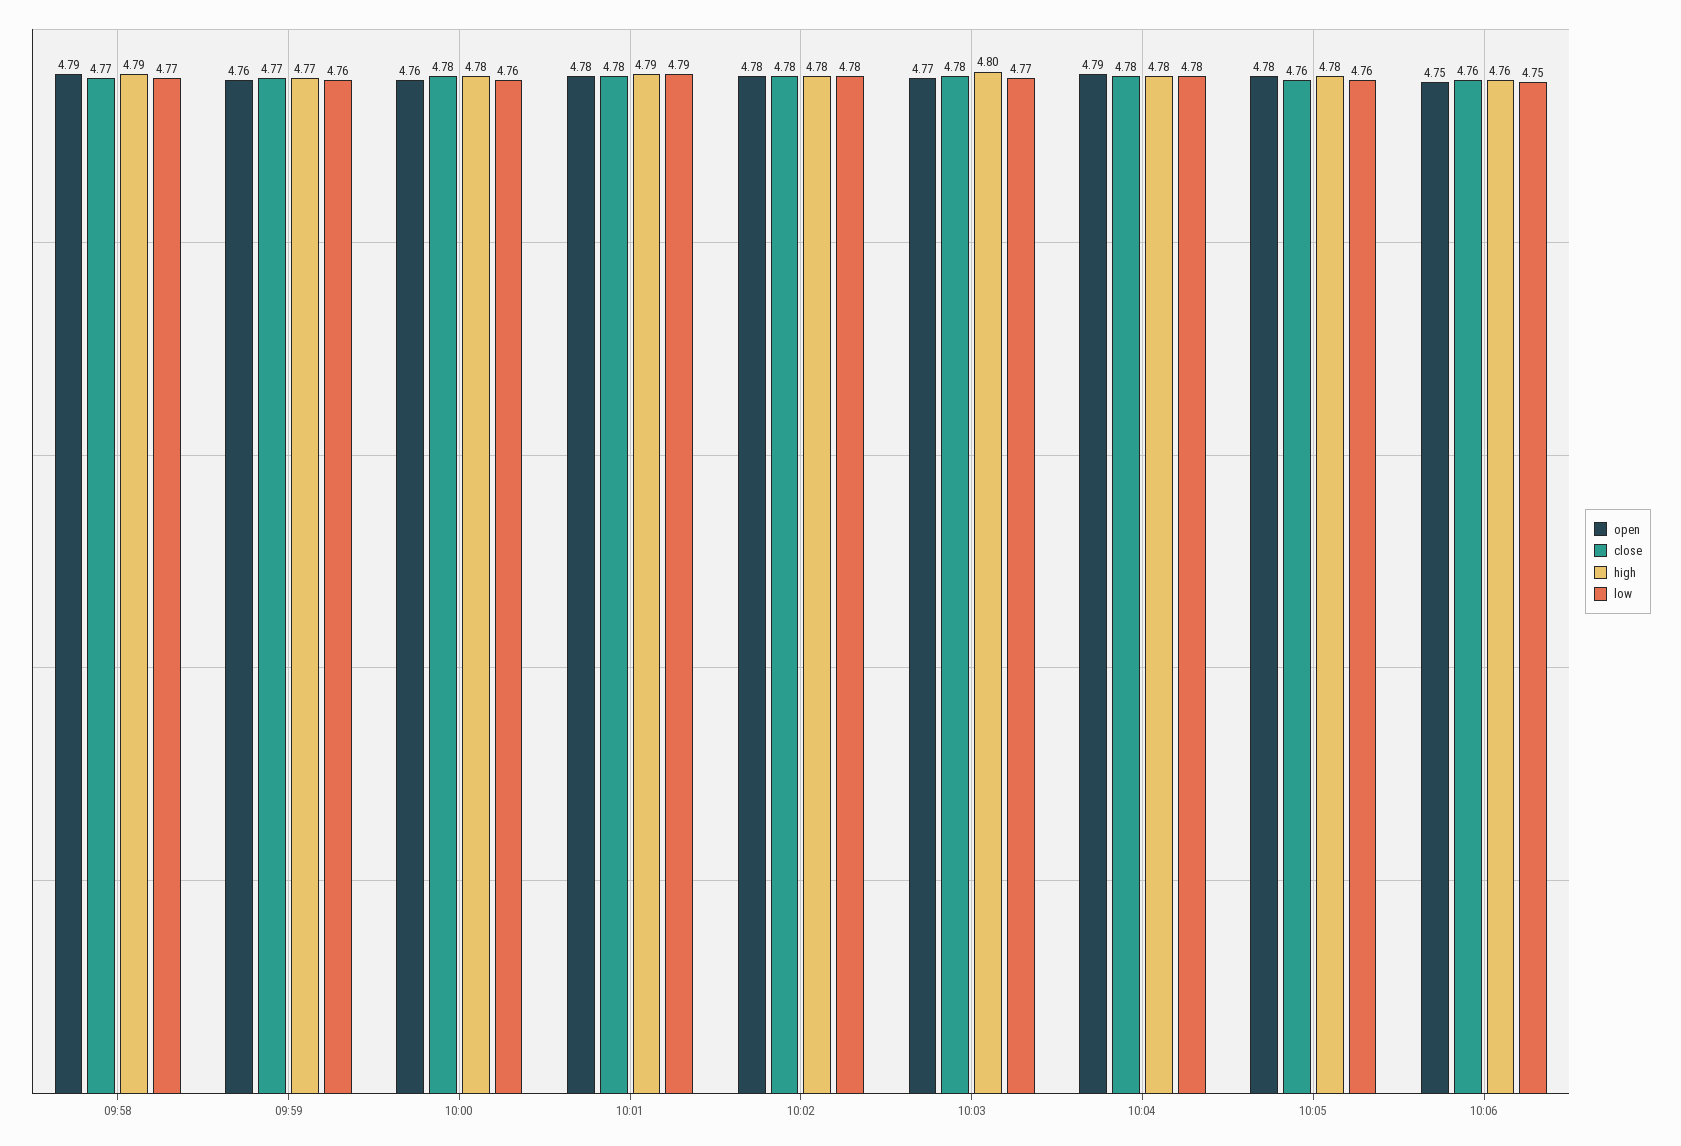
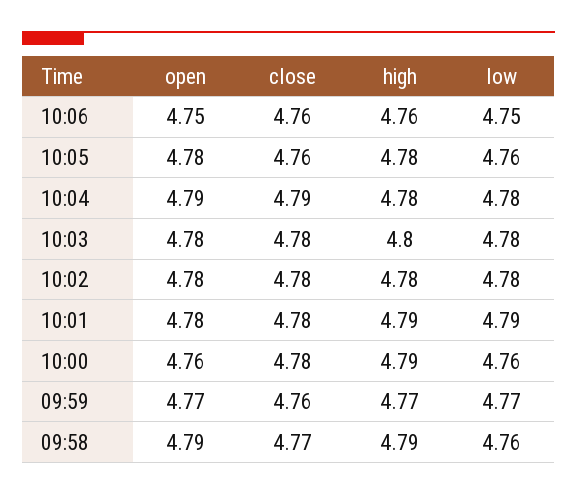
  {
    "open": {
      "09:58": 4.79,
-     "09:59": 4.76,
+     "09:59": 4.77,
      "10:00": 4.76,
      "10:01": 4.78,
      "10:02": 4.78,
-     "10:03": 4.77,
+     "10:03": 4.78,
      "10:04": 4.79,
      "10:05": 4.78,
      "10:06": 4.75
    },
    "close": {
      "09:58": 4.77,
-     "09:59": 4.77,
+     "09:59": 4.76,
      "10:00": 4.78,
      "10:01": 4.78,
      "10:02": 4.78,
      "10:03": 4.78,
-     "10:04": 4.78,
+     "10:04": 4.79,
      "10:05": 4.76,
      "10:06": 4.76
    },
    "high": {
      "09:58": 4.79,
      "09:59": 4.77,
-     "10:00": 4.78,
+     "10:00": 4.79,
      "10:01": 4.79,
      "10:02": 4.78,
      "10:03": 4.8,
      "10:04": 4.78,
      "10:05": 4.78,
      "10:06": 4.76
    },
    "low": {
-     "09:58": 4.77,
+     "09:58": 4.76,
-     "09:59": 4.76,
+     "09:59": 4.77,
      "10:00": 4.76,
      "10:01": 4.79,
      "10:02": 4.78,
-     "10:03": 4.77,
+     "10:03": 4.78,
      "10:04": 4.78,
      "10:05": 4.76,
      "10:06": 4.75
    }
  }

